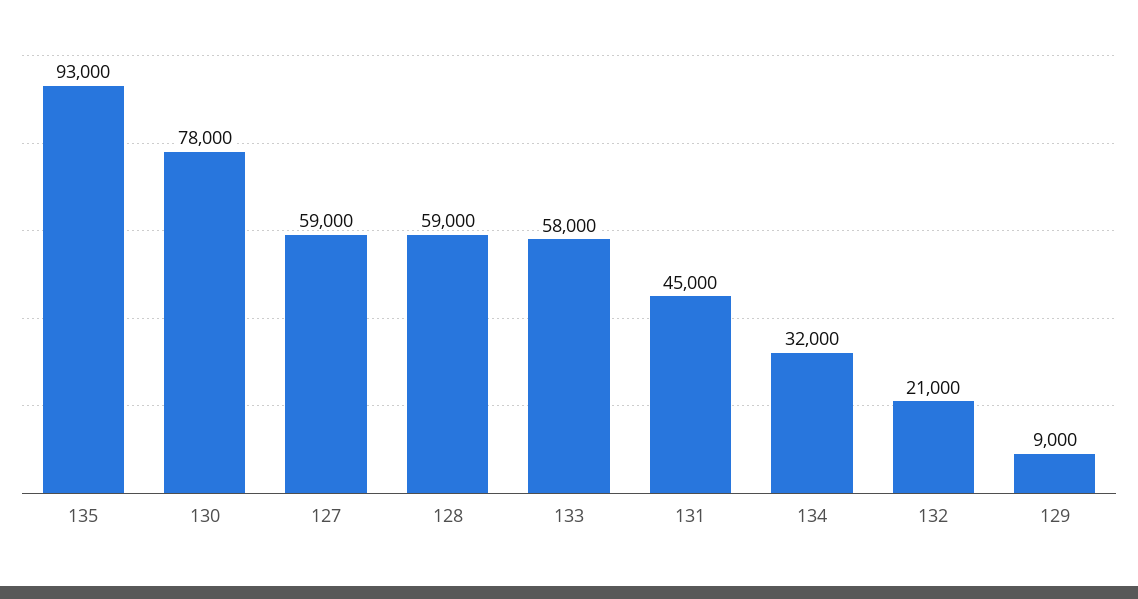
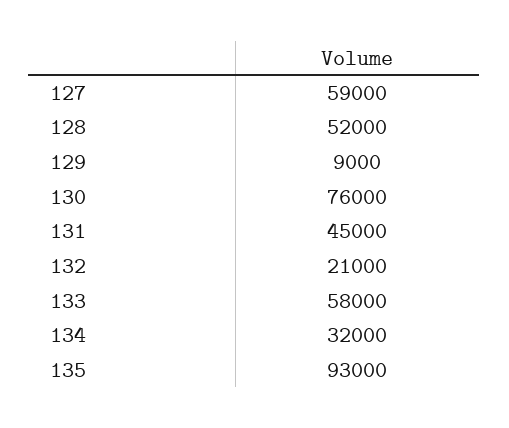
  {
    "135": 93000,
-   "130": 78000,
+   "130": 76000,
    "127": 59000,
-   "128": 59000,
+   "128": 52000,
    "133": 58000,
    "131": 45000,
    "134": 32000,
    "132": 21000,
    "129": 9000
  }

